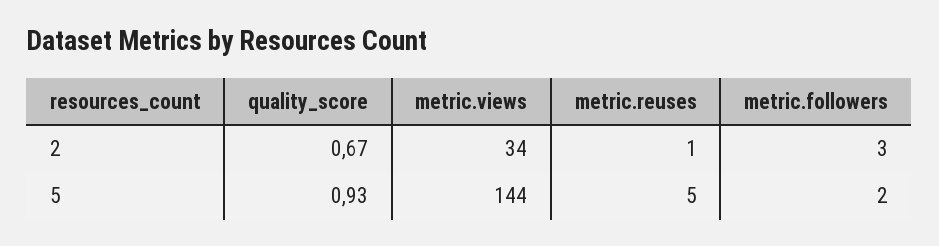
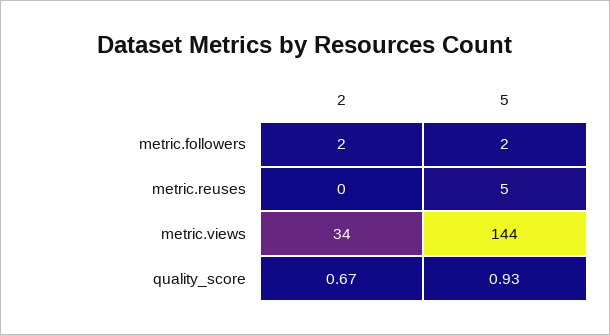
  {
    "quality_score": {
      "2": 0.67,
      "5": 0.93
    },
    "metric.views": {
      "2": 34,
      "5": 144
    },
    "metric.reuses": {
-     "2": 1,
+     "2": 0,
      "5": 5
    },
    "metric.followers": {
-     "2": 3,
+     "2": 2,
      "5": 2
    }
  }

